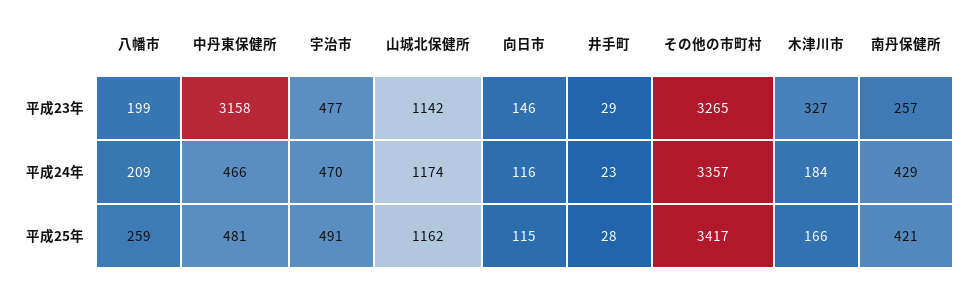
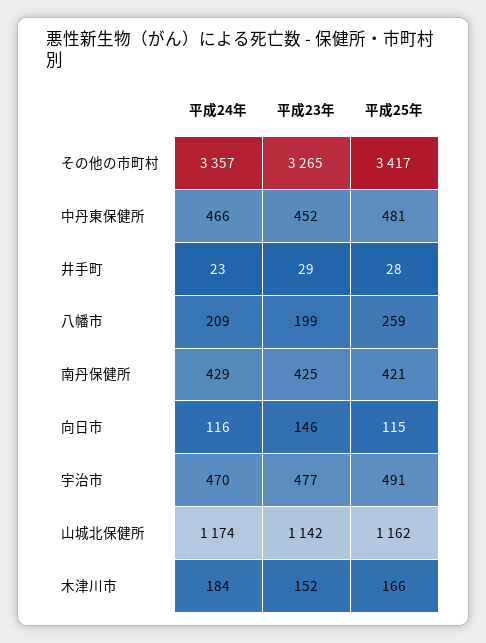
  {
    "八幡市": {
      "平成23年": 199,
      "平成24年": 209,
      "平成25年": 259
    },
    "中丹東保健所": {
-     "平成23年": 3158,
+     "平成23年": 452,
      "平成24年": 466,
      "平成25年": 481
    },
    "宇治市": {
      "平成23年": 477,
      "平成24年": 470,
      "平成25年": 491
    },
    "山城北保健所": {
      "平成23年": 1142,
      "平成24年": 1174,
      "平成25年": 1162
    },
    "向日市": {
      "平成23年": 146,
      "平成24年": 116,
      "平成25年": 115
    },
    "井手町": {
      "平成23年": 29,
      "平成24年": 23,
      "平成25年": 28
    },
    "その他の市町村": {
      "平成23年": 3265,
      "平成24年": 3357,
      "平成25年": 3417
    },
    "木津川市": {
-     "平成23年": 327,
+     "平成23年": 152,
      "平成24年": 184,
      "平成25年": 166
    },
    "南丹保健所": {
-     "平成23年": 257,
+     "平成23年": 425,
      "平成24年": 429,
      "平成25年": 421
    }
  }

